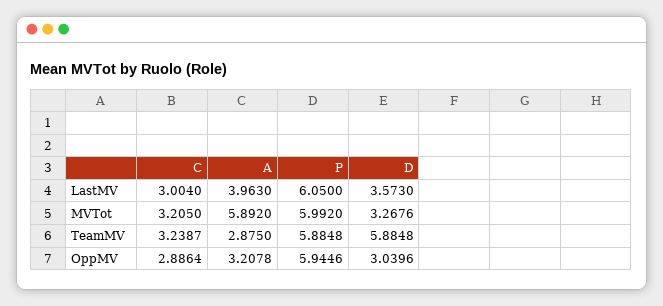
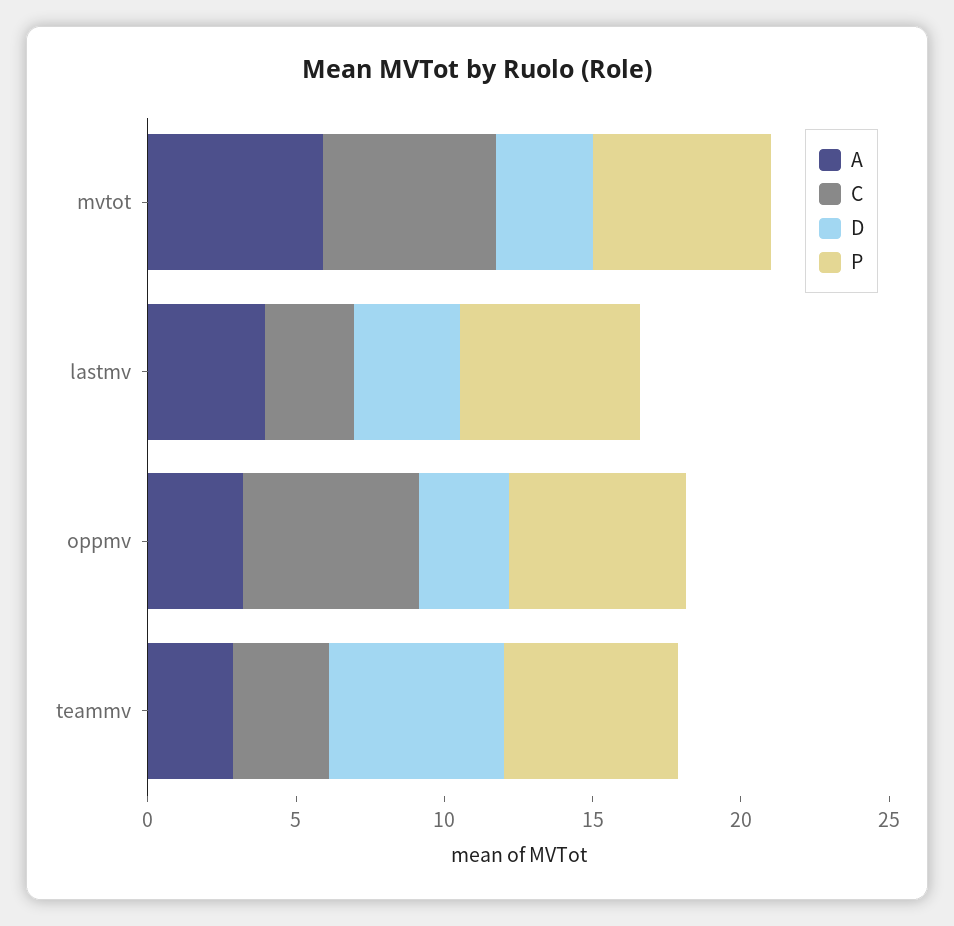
  {
    "C": {
      "LastMV": 3.004,
-     "MVTot": 3.205,
+     "MVTot": 6,
      "TeamMV": 3.2387,
-     "OppMV": 2.8864
+     "OppMV": 6
    },
    "A": {
      "LastMV": 3.963,
      "MVTot": 5.892,
      "TeamMV": 2.875,
      "OppMV": 3.2078
    },
    "P": {
      "LastMV": 6.05,
      "MVTot": 5.992,
      "TeamMV": 5.8848,
      "OppMV": 5.9446
    },
    "D": {
      "LastMV": 3.573,
      "MVTot": 3.2676,
      "TeamMV": 5.8848,
      "OppMV": 3.0396
    }
  }

